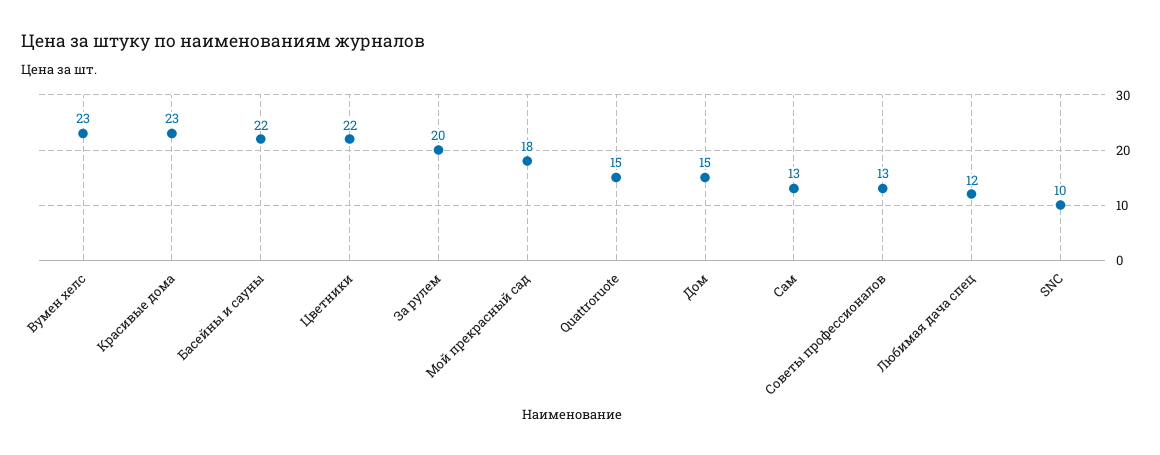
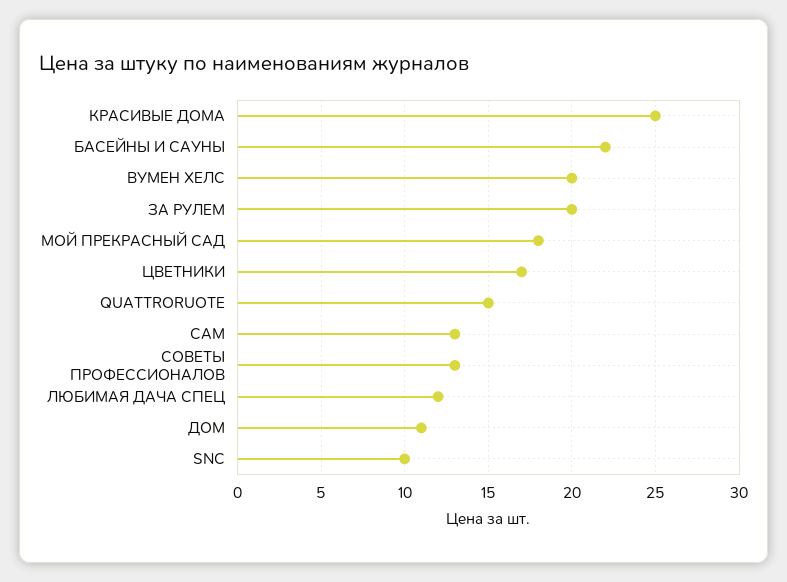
  {
-   "Вумен хелс": 23,
+   "Вумен хелс": 20,
-   "Красивые дома": 23,
+   "Красивые дома": 25,
    "Басейны и сауны": 22,
-   "Цветники": 22,
+   "Цветники": 17,
    "За рулем": 20,
    "Мой прекрасный сад": 18,
    "Quattroruote": 15,
-   "Дом": 15,
+   "Дом": 11,
    "Сам": 13,
    "Советы профессионалов": 13,
    "Любимая дача спец": 12,
    "SNC": 10
  }

